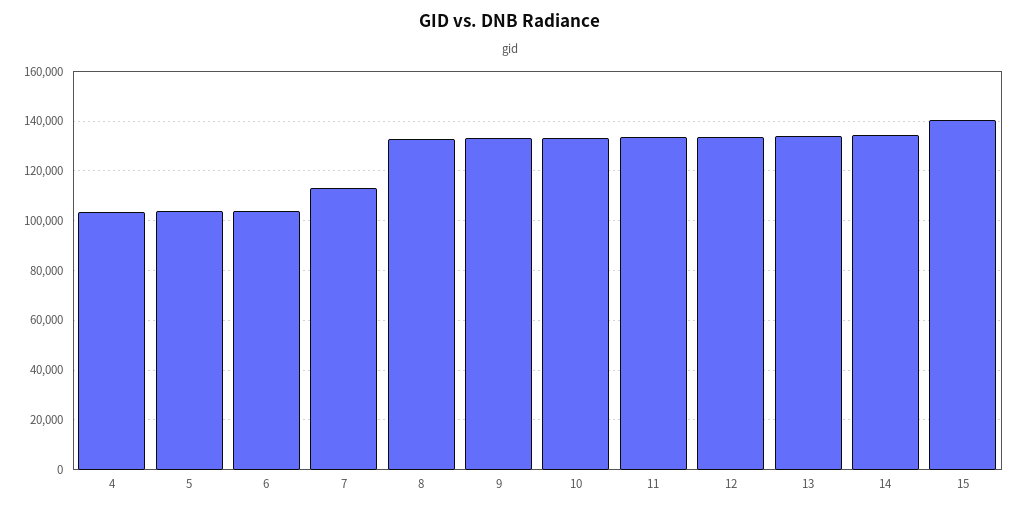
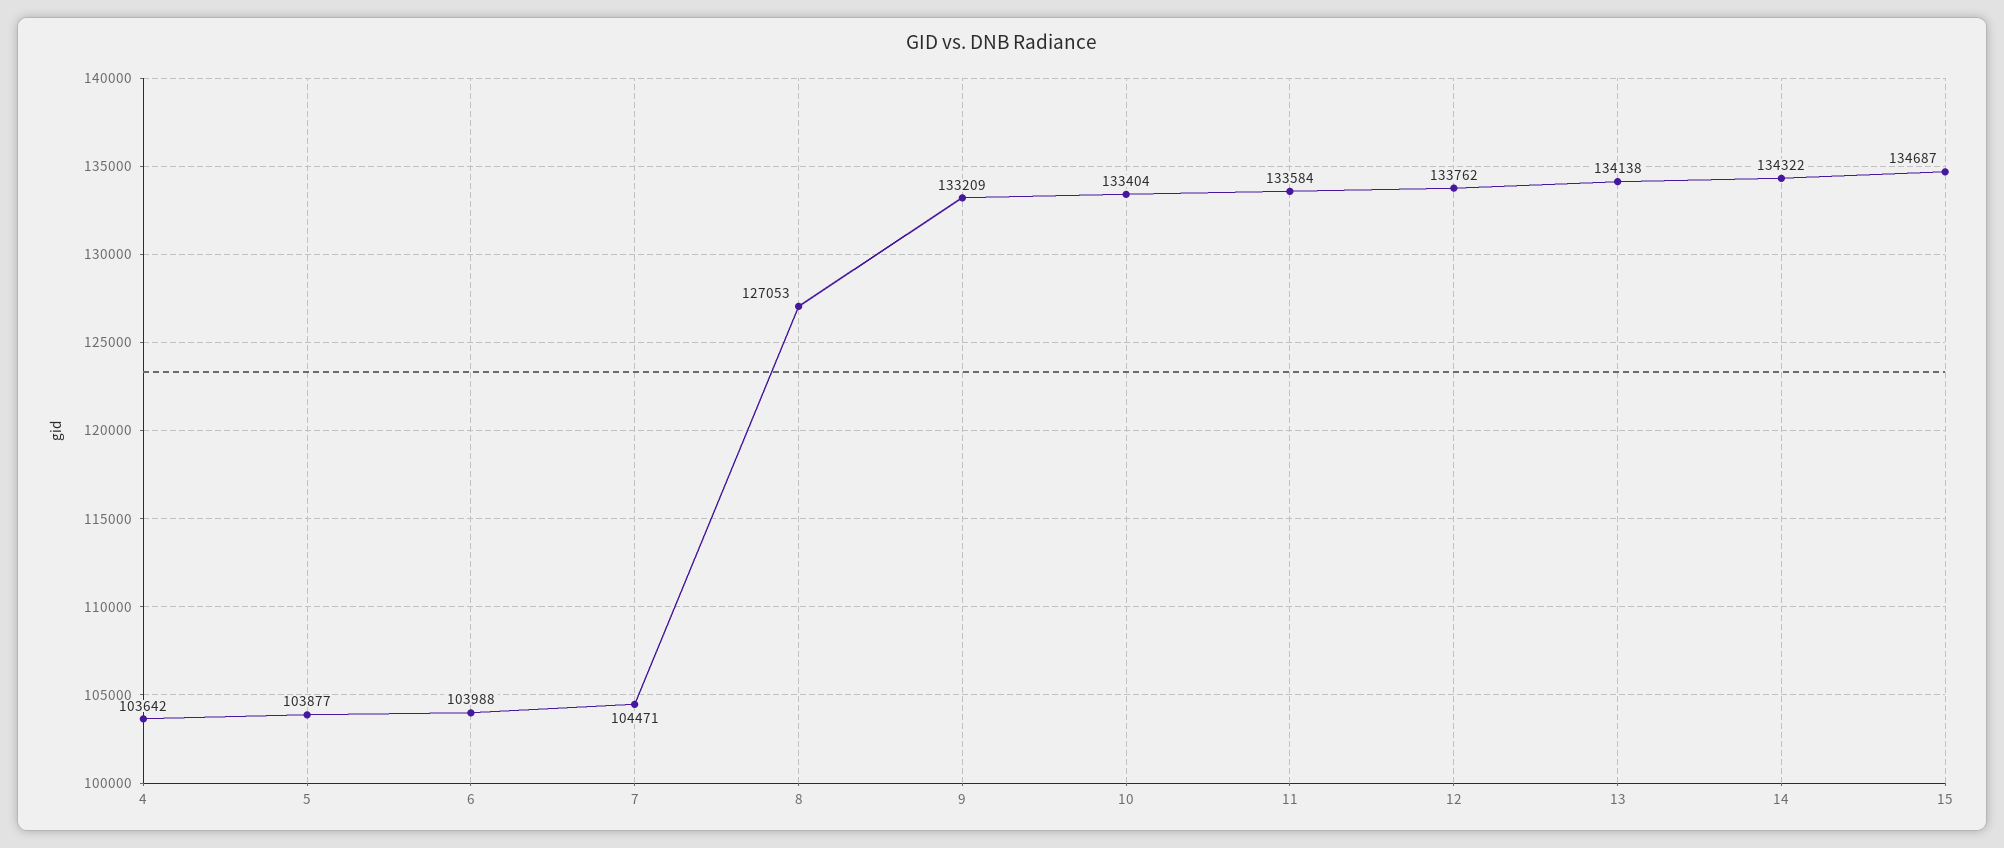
  {
    "4": 103642,
    "5": 103877,
    "6": 103988,
-   "7": 112500,
+   "7": 104471,
-   "8": 132500,
+   "8": 127053,
    "9": 133209,
    "10": 133404,
    "11": 133584,
    "12": 133762,
    "13": 134138,
    "14": 134322,
-   "15": 140000
+   "15": 134687
  }

